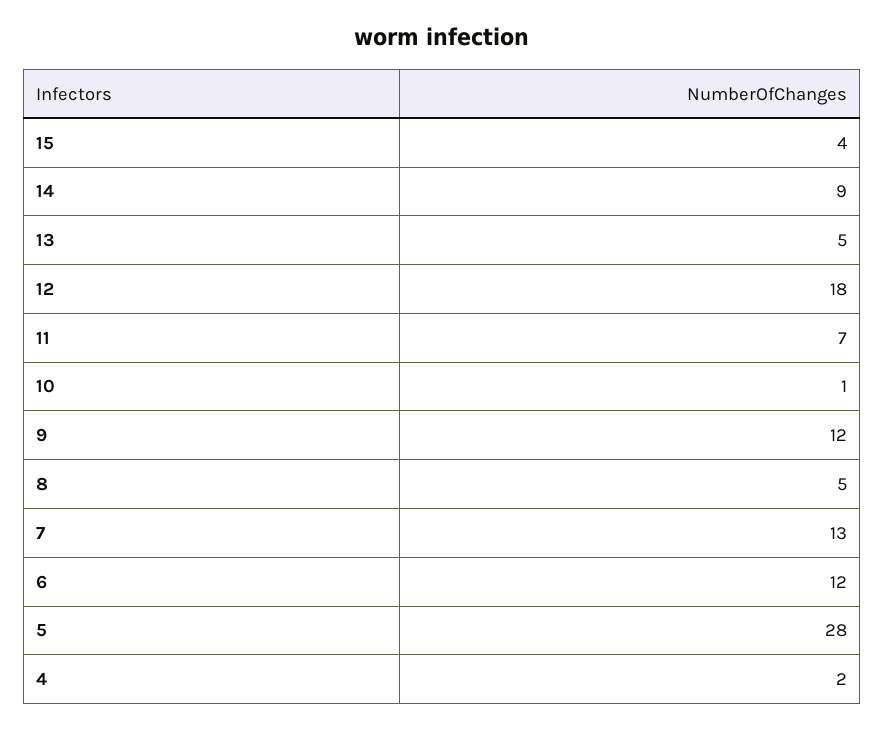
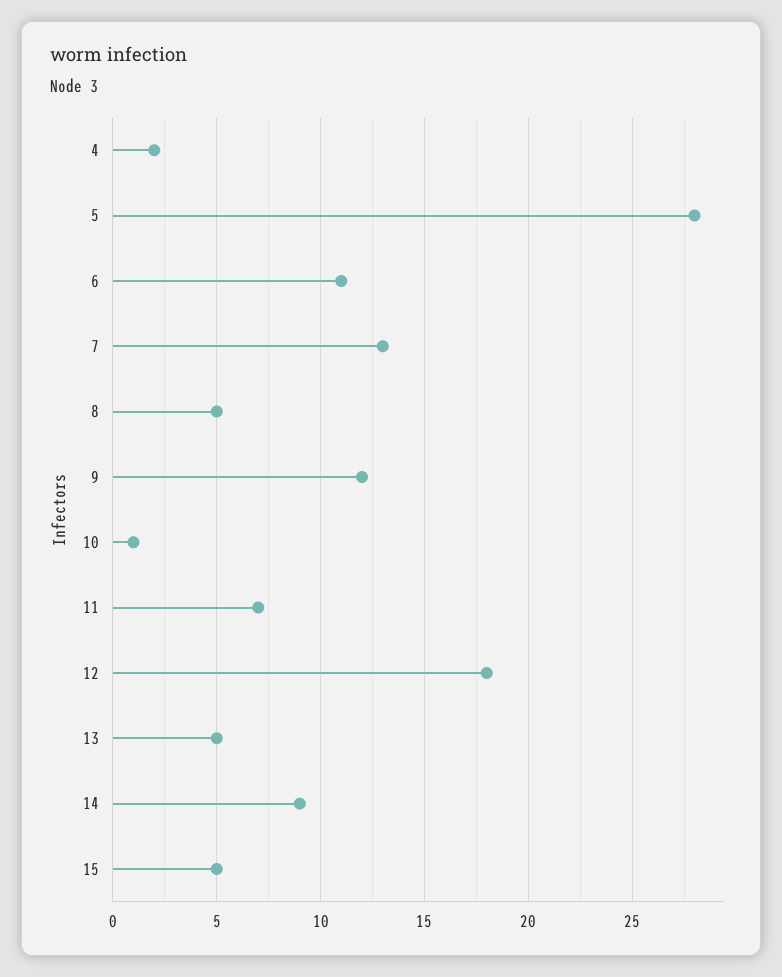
  {
-   "15": 4,
+   "15": 5,
    "14": 9,
    "13": 5,
    "12": 18,
    "11": 7,
    "10": 1,
    "9": 12,
    "8": 5,
    "7": 13,
-   "6": 12,
+   "6": 11,
    "5": 28,
    "4": 2
  }

